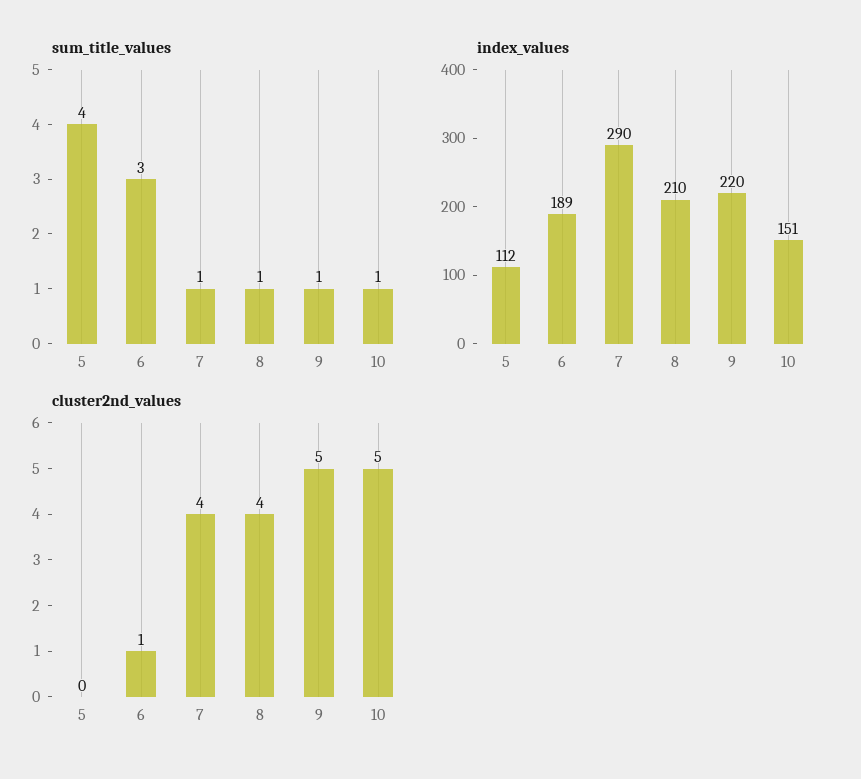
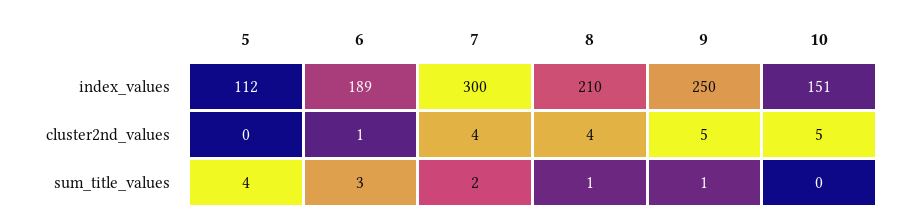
  {
    "sum_title_values": {
      "5": 4,
      "6": 3,
-     "7": 1,
+     "7": 2,
      "8": 1,
      "9": 1,
-     "10": 1
+     "10": 0
    },
    "index_values": {
      "5": 112,
      "6": 189,
-     "7": 290,
+     "7": 300,
      "8": 210,
-     "9": 220,
+     "9": 250,
      "10": 151
    },
    "cluster2nd_values": {
      "5": 0,
      "6": 1,
      "7": 4,
      "8": 4,
      "9": 5,
      "10": 5
    }
  }

